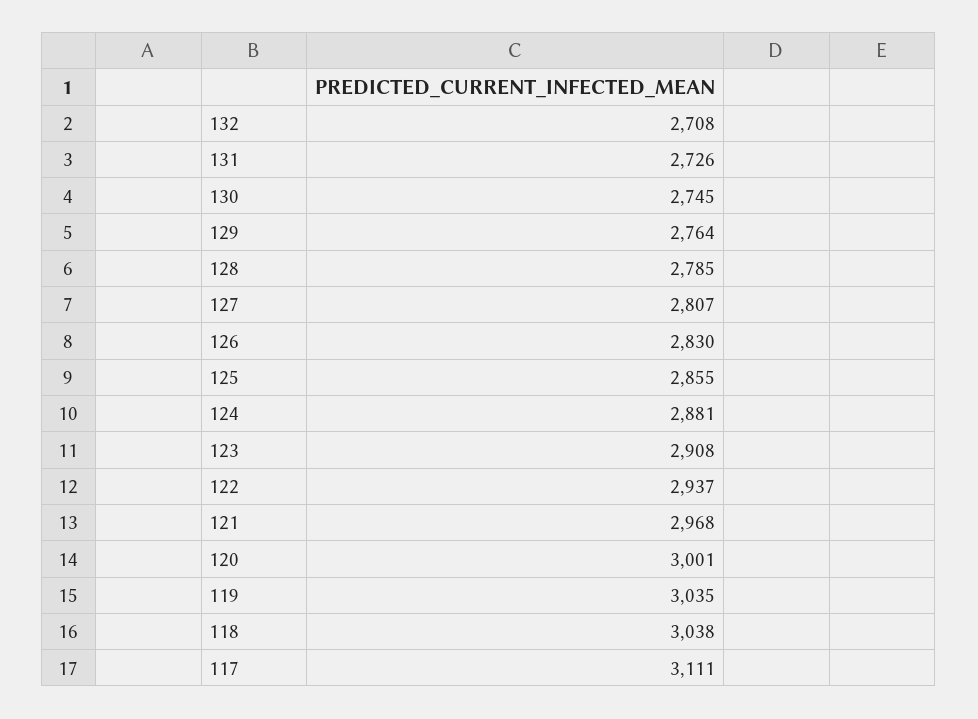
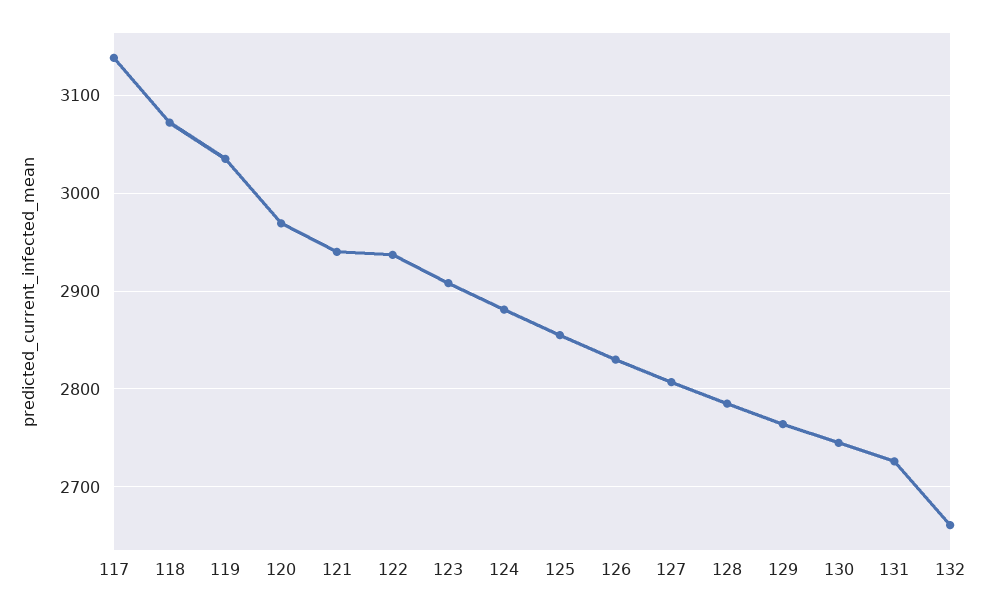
  {
-   "132": 2708,
+   "132": 2660,
    "131": 2726,
    "130": 2745,
    "129": 2764,
    "128": 2785,
    "127": 2807,
    "126": 2830,
    "125": 2855,
    "124": 2881,
    "123": 2908,
    "122": 2937,
-   "121": 2968,
+   "121": 2940,
-   "120": 3001,
+   "120": 2970,
    "119": 3035,
-   "118": 3038,
+   "118": 3070,
-   "117": 3111
+   "117": 3140
  }

